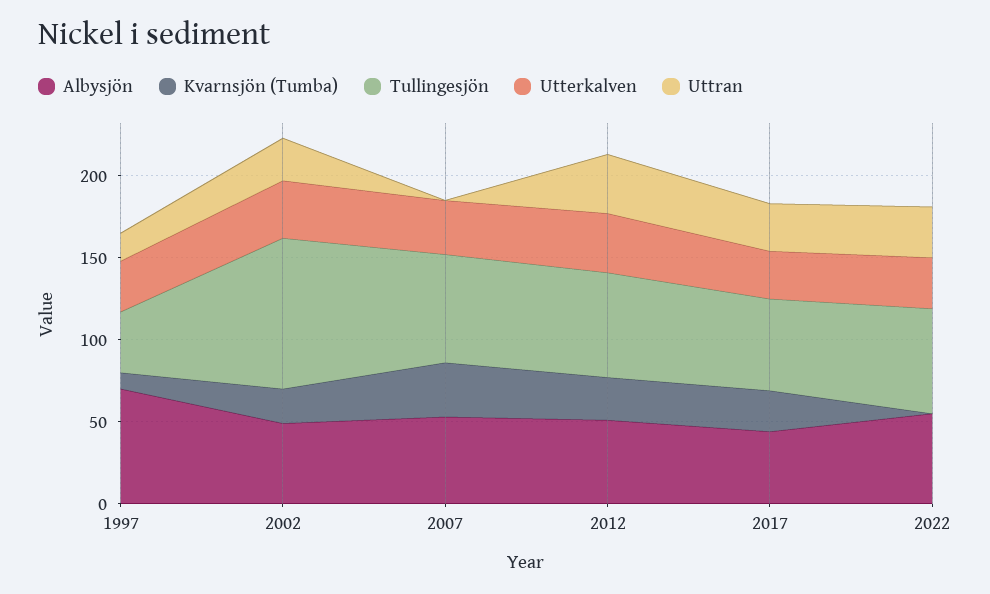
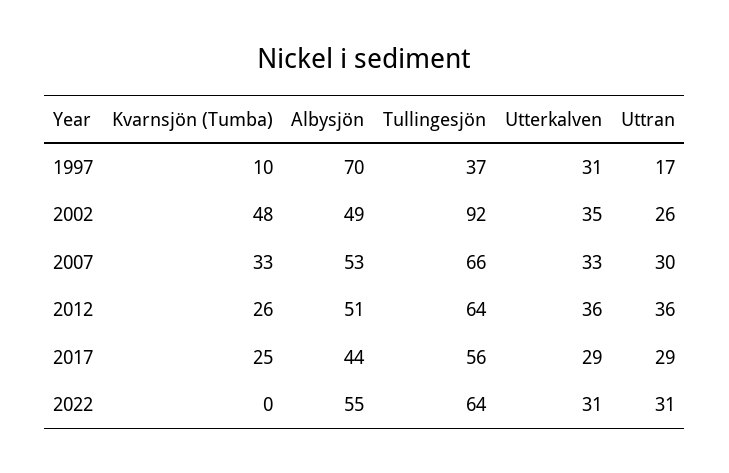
  {
    "Albysjön": {
      "1997": 70,
      "2002": 49,
      "2007": 53,
      "2012": 51,
      "2017": 44,
      "2022": 55
    },
    "Kvarnsjön (Tumba)": {
      "1997": 10,
-     "2002": 20,
+     "2002": 48,
      "2007": 33,
      "2012": 26,
      "2017": 25,
      "2022": 0
    },
    "Tullingesjön": {
      "1997": 37,
      "2002": 92,
      "2007": 66,
      "2012": 64,
      "2017": 56,
      "2022": 64
    },
    "Utterkalven": {
      "1997": 31,
      "2002": 35,
      "2007": 33,
      "2012": 36,
      "2017": 29,
      "2022": 31
    },
    "Uttran": {
      "1997": 17,
      "2002": 26,
-     "2007": 0,
+     "2007": 30,
      "2012": 36,
      "2017": 29,
      "2022": 31
    }
  }

